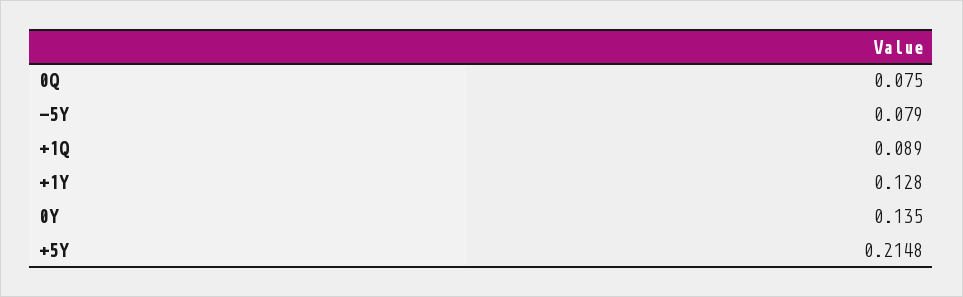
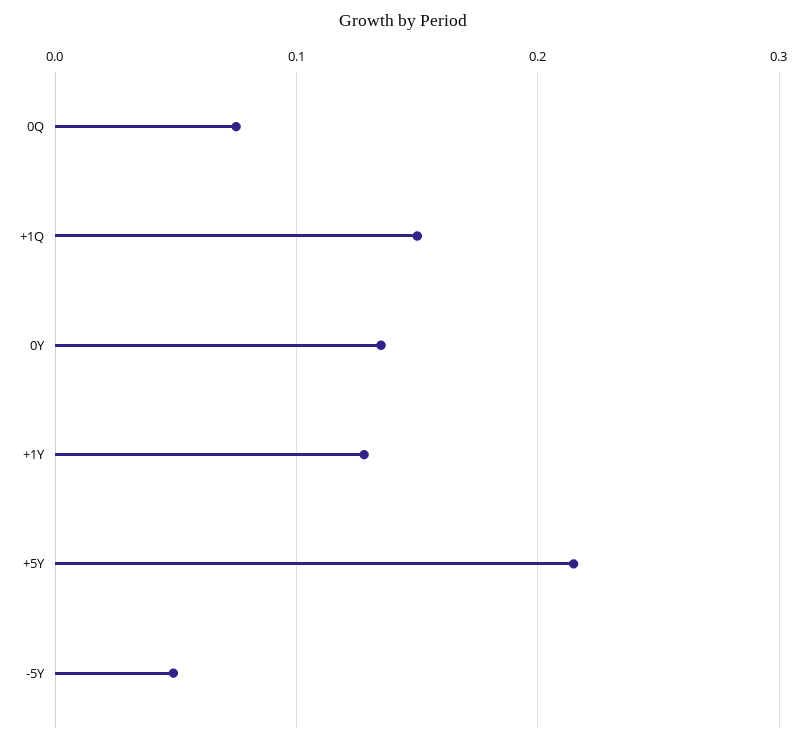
  {
    "0Q": 0.075,
-   "-5Y": 0.079,
+   "-5Y": 0.05,
-   "+1Q": 0.089,
+   "+1Q": 0.15,
    "+1Y": 0.128,
    "0Y": 0.135,
    "+5Y": 0.2148
  }

